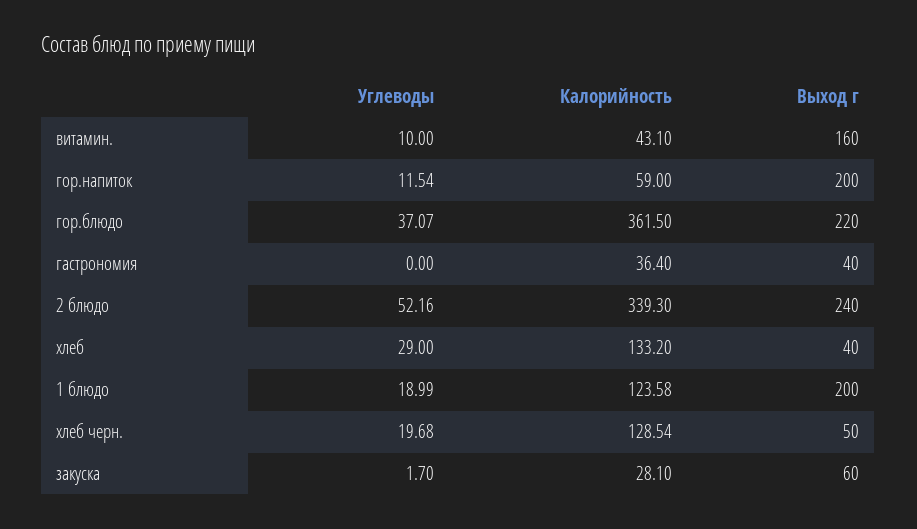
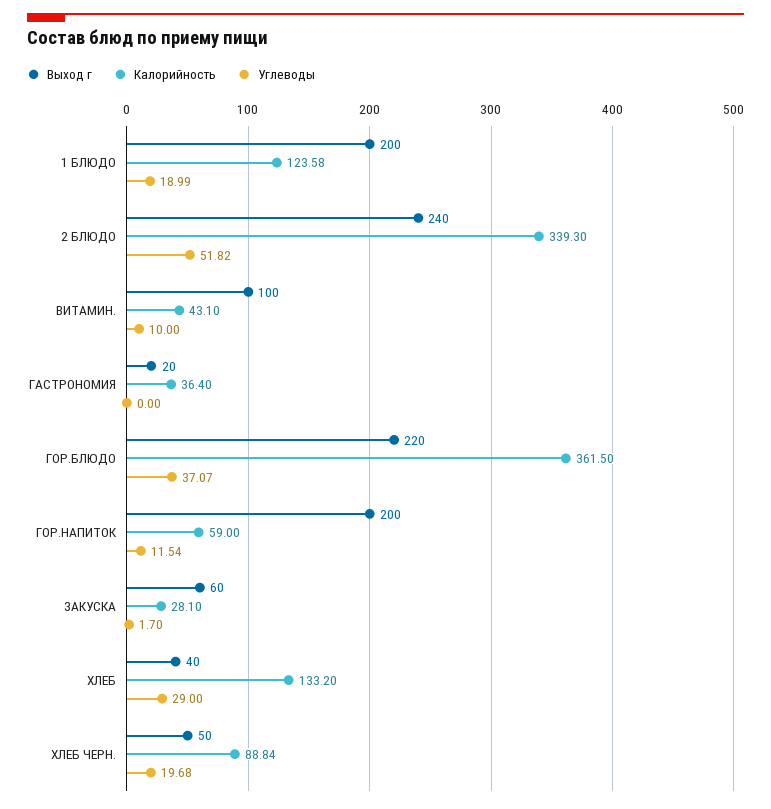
  {
    "Углеводы": {
      "витамин.": 10,
      "гор.напиток": 11.54,
      "гор.блюдо": 37.07,
      "гастрономия": 0,
-     "2 блюдо": 52.16,
+     "2 блюдо": 51.82,
      "хлеб": 29,
      "1 блюдо": 18.99,
      "хлеб черн.": 19.68,
      "закуска": 1.7
    },
    "Калорийность": {
      "витамин.": 43.1,
      "гор.напиток": 59,
      "гор.блюдо": 361.5,
      "гастрономия": 36.4,
      "2 блюдо": 339.3,
      "хлеб": 133.2,
      "1 блюдо": 123.58,
-     "хлеб черн.": 128.54,
+     "хлеб черн.": 88.84,
      "закуска": 28.1
    },
    "Выход г": {
-     "витамин.": 160,
+     "витамин.": 100,
      "гор.напиток": 200,
      "гор.блюдо": 220,
-     "гастрономия": 40,
+     "гастрономия": 20,
      "2 блюдо": 240,
      "хлеб": 40,
      "1 блюдо": 200,
      "хлеб черн.": 50,
      "закуска": 60
    }
  }

